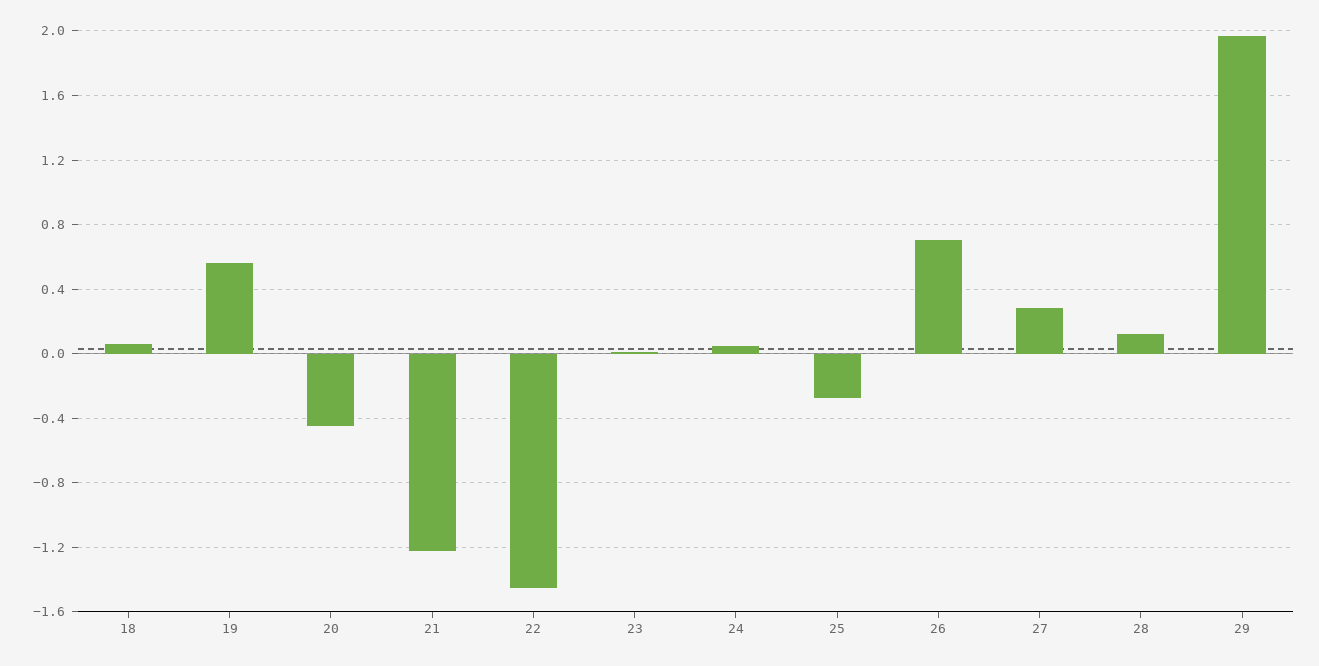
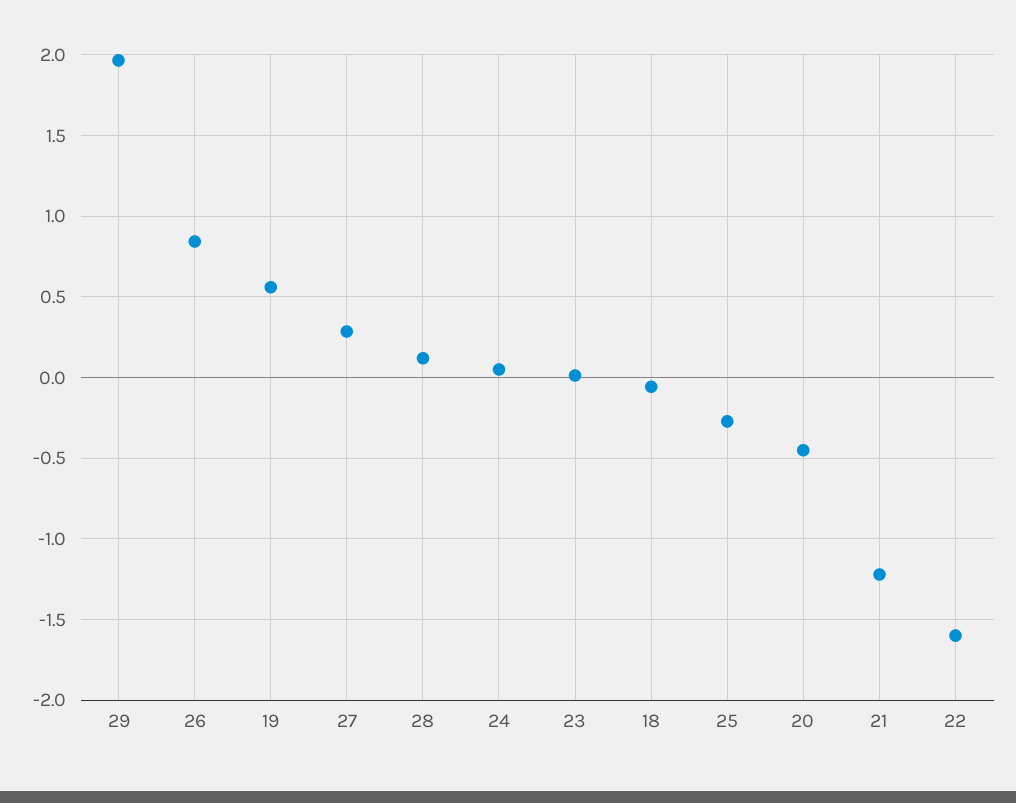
  {
-   "18": 0.05,
+   "18": -0.05,
    "19": 0.55,
    "20": -0.45,
    "21": -1.2,
-   "22": -1.45,
+   "22": -1.6,
    "23": 0,
    "24": 0.05,
    "25": -0.25,
-   "26": 0.7,
+   "26": 0.85,
    "27": 0.3,
    "28": 0.1,
    "29": 1.95
  }

